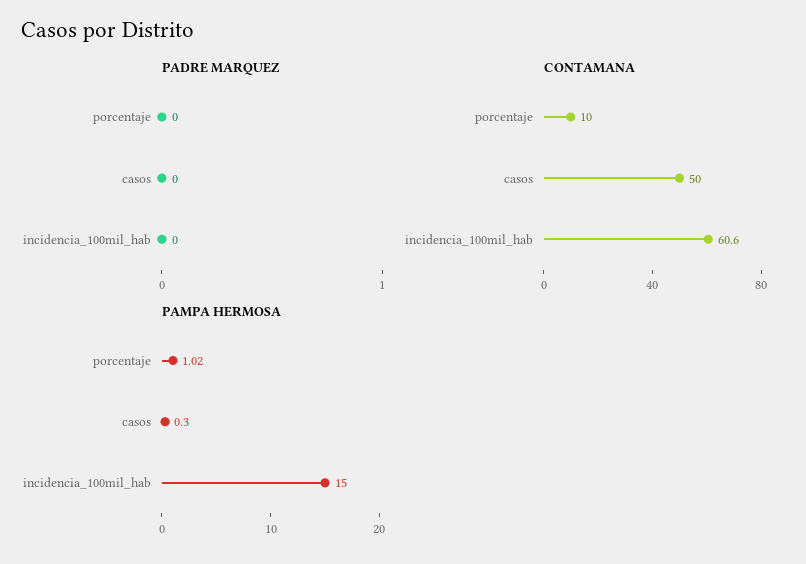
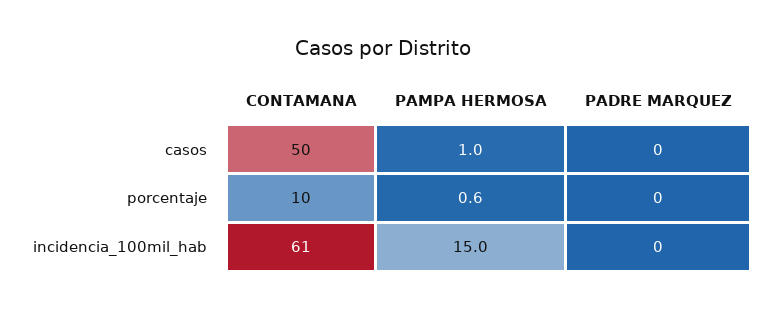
  {
    "PADRE MARQUEZ": {
      "porcentaje": 0,
      "casos": 0,
      "incidencia_100mil_hab": 0
    },
    "CONTAMANA": {
      "porcentaje": 10,
      "casos": 50,
      "incidencia_100mil_hab": 60.6
    },
    "PAMPA HERMOSA": {
-     "porcentaje": 1.02,
+     "porcentaje": 0.6,
-     "casos": 0.3,
+     "casos": 1,
      "incidencia_100mil_hab": 15
    }
  }

